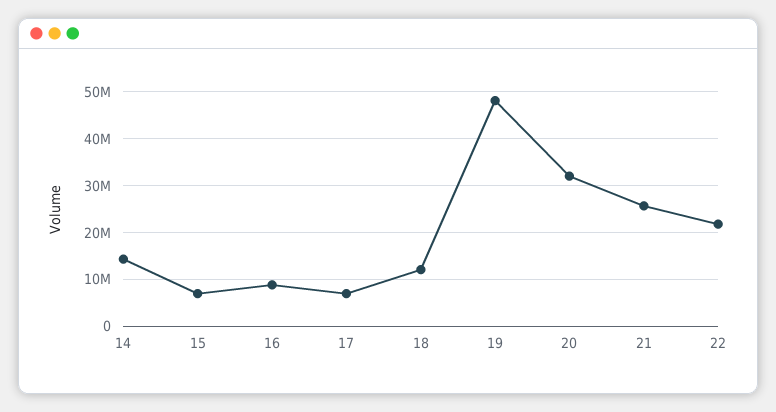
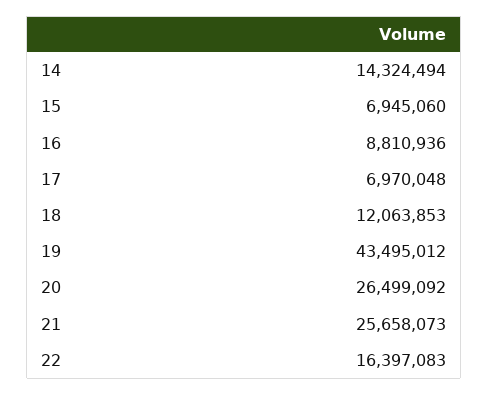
  {
    "14": 14324494,
    "15": 6945060,
    "16": 8810936,
    "17": 6970048,
    "18": 12063853,
-   "19": 48000000,
+   "19": 43495012,
-   "20": 32000000,
+   "20": 26499092,
    "21": 25658073,
-   "22": 22000000
+   "22": 16397083
  }

